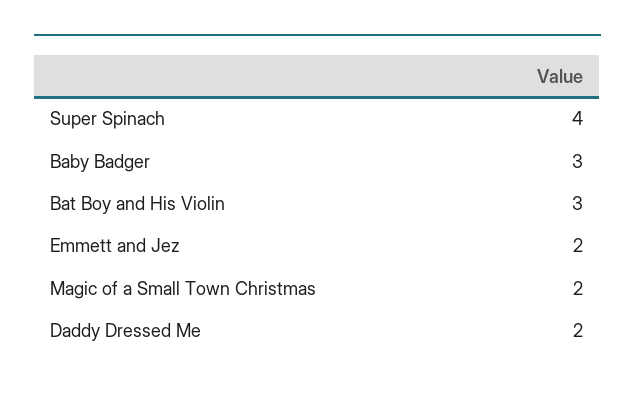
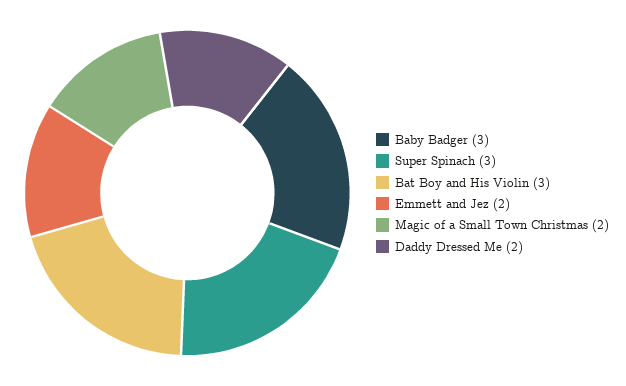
  {
-   "Super Spinach": 4,
+   "Super Spinach": 3,
    "Baby Badger": 3,
    "Bat Boy and His Violin": 3,
    "Emmett and Jez": 2,
    "Magic of a Small Town Christmas": 2,
    "Daddy Dressed Me": 2
  }

